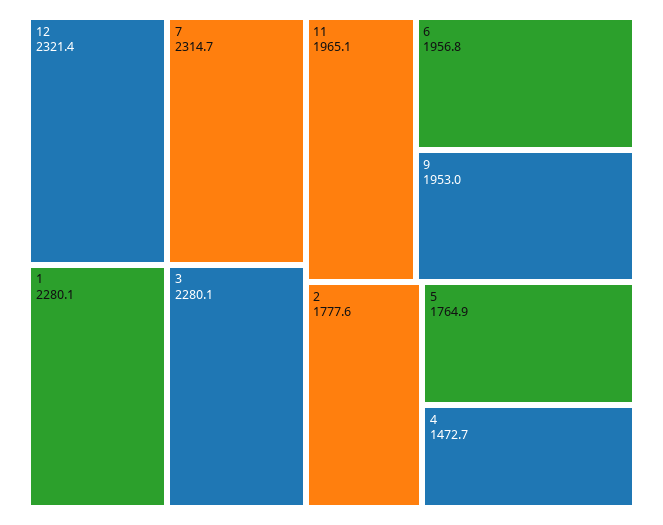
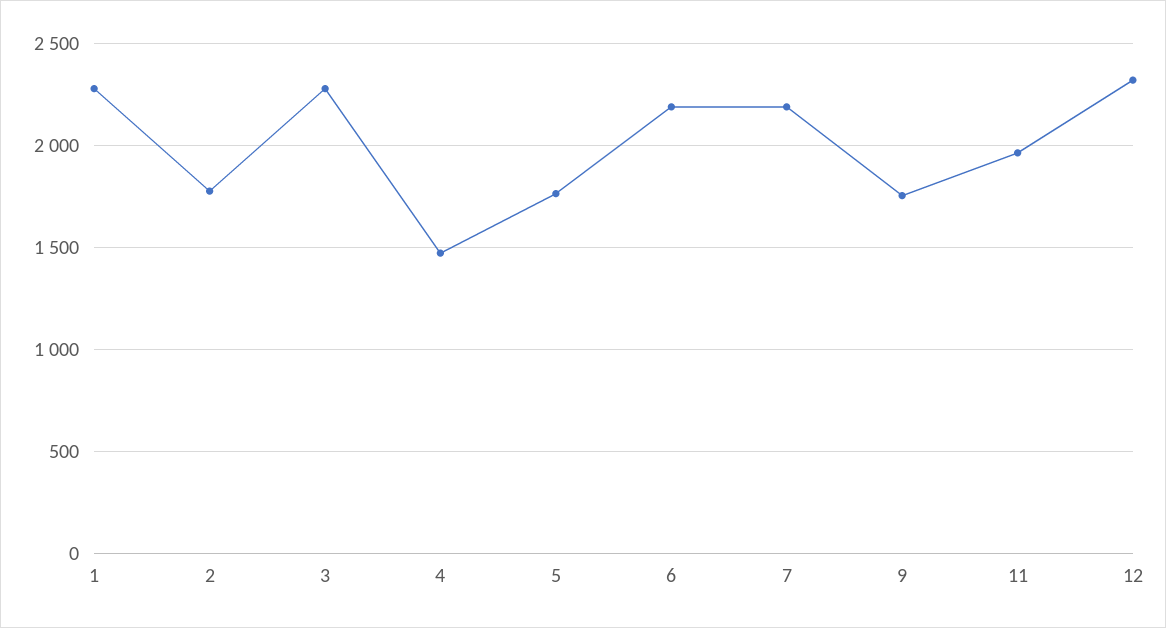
  {
    "12": 2321.4,
-   "7": 2314.7,
+   "7": 2200,
    "1": 2280.1,
    "3": 2280.1,
    "11": 1965.1,
-   "6": 1956.8,
+   "6": 2200,
-   "9": 1953,
+   "9": 1750,
    "2": 1777.6,
    "5": 1764.9,
    "4": 1472.7
  }

